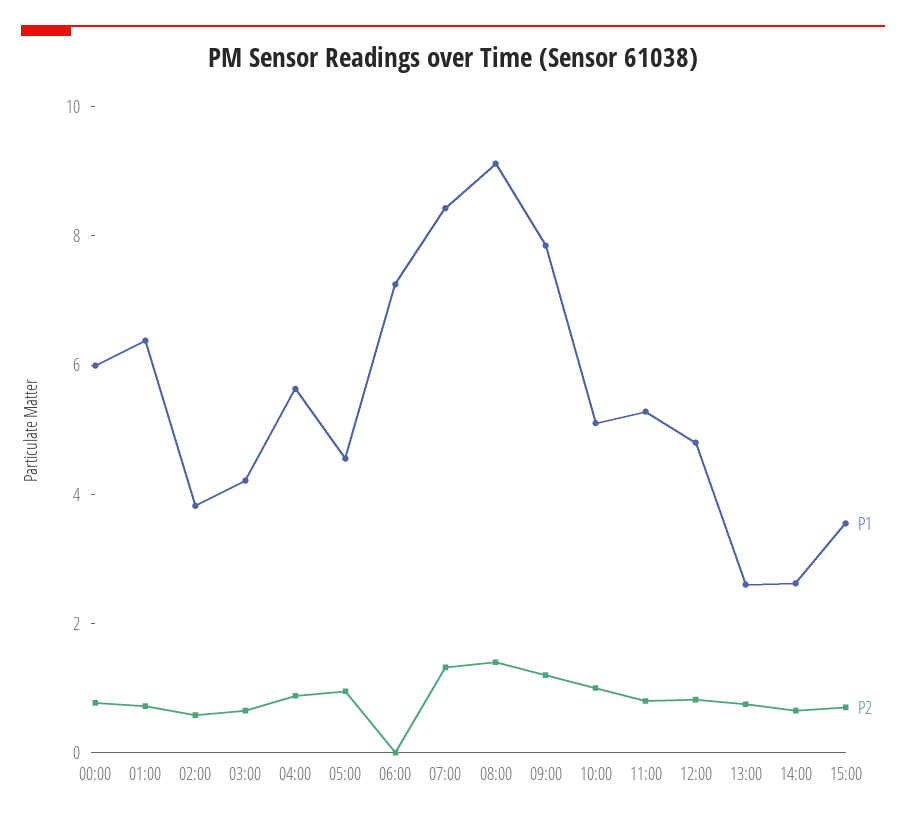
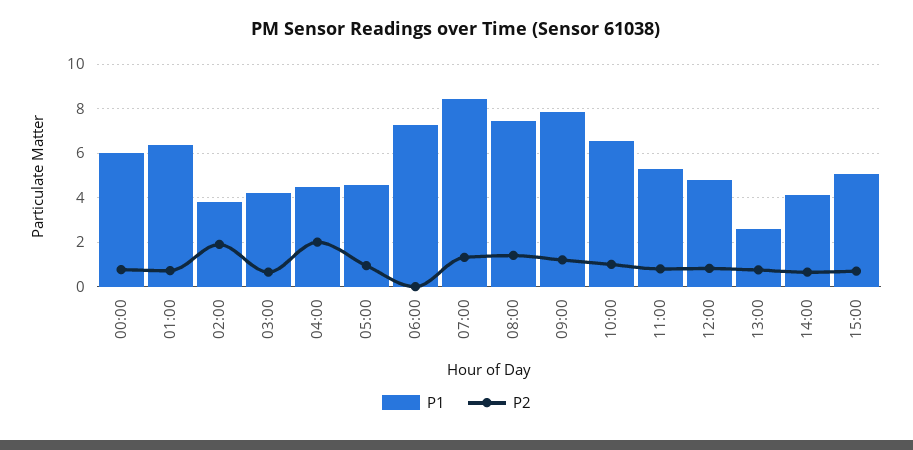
  {
    "P1": {
      "00:00": 6,
      "01:00": 6.5,
      "02:00": 4,
      "03:00": 4,
-     "04:00": 5.5,
+     "04:00": 4.5,
      "05:00": 4.5,
      "06:00": 7.5,
      "07:00": 8.5,
-     "08:00": 9,
+     "08:00": 7.5,
      "09:00": 8,
-     "10:00": 5,
+     "10:00": 6.5,
      "11:00": 5.5,
      "12:00": 5,
      "13:00": 2.5,
-     "14:00": 2.5,
+     "14:00": 4,
-     "15:00": 3.5
+     "15:00": 5
    },
    "P2": {
      "00:00": 1,
      "01:00": 0.5,
-     "02:00": 0.5,
+     "02:00": 2,
      "03:00": 0.5,
-     "04:00": 1,
+     "04:00": 2,
      "05:00": 1,
      "06:00": 0,
      "07:00": 1.5,
      "08:00": 1.5,
      "09:00": 1,
      "10:00": 1,
      "11:00": 1,
      "12:00": 1,
      "13:00": 1,
      "14:00": 0.5,
      "15:00": 0.5
    }
  }

